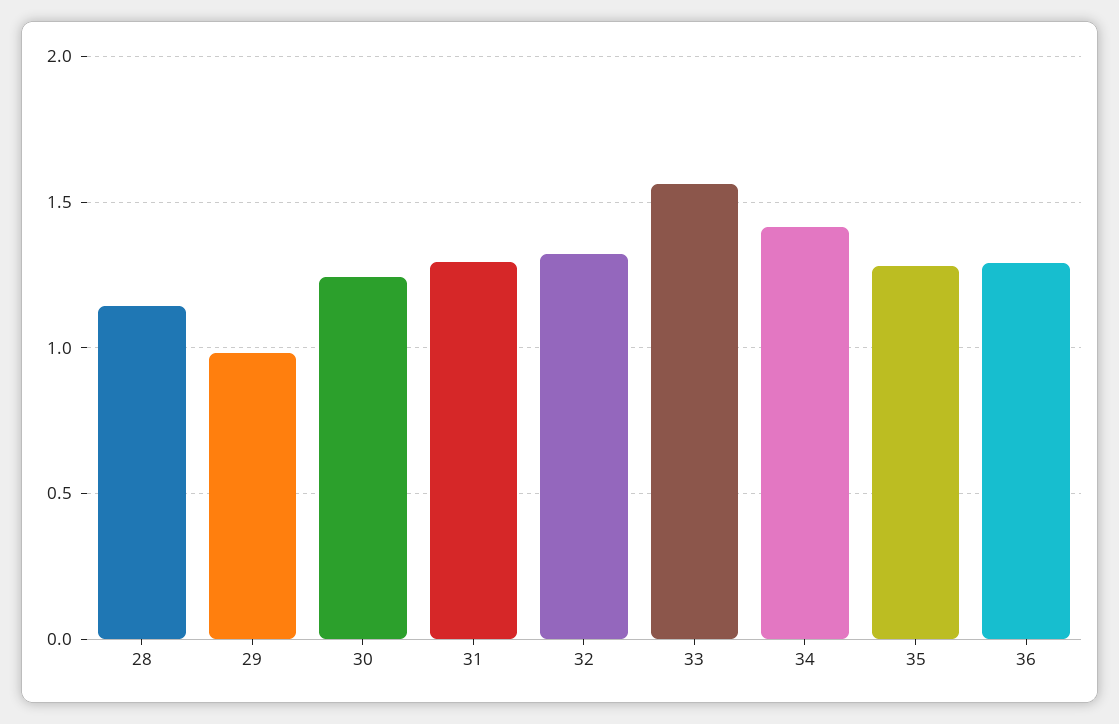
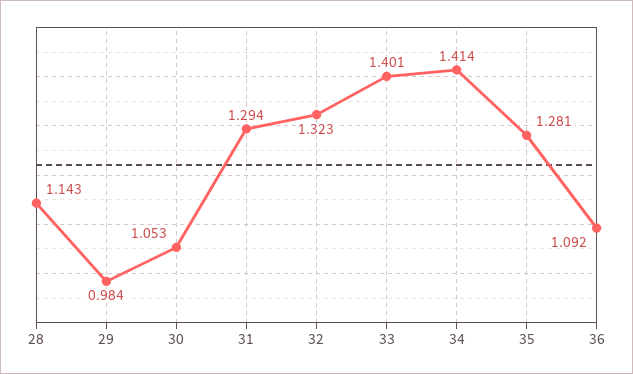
  {
    "28": 1.143,
    "29": 0.984,
-   "30": 1.25,
+   "30": 1.053,
    "31": 1.294,
    "32": 1.323,
-   "33": 1.55,
+   "33": 1.401,
    "34": 1.414,
    "35": 1.281,
-   "36": 1.3
+   "36": 1.092
  }

